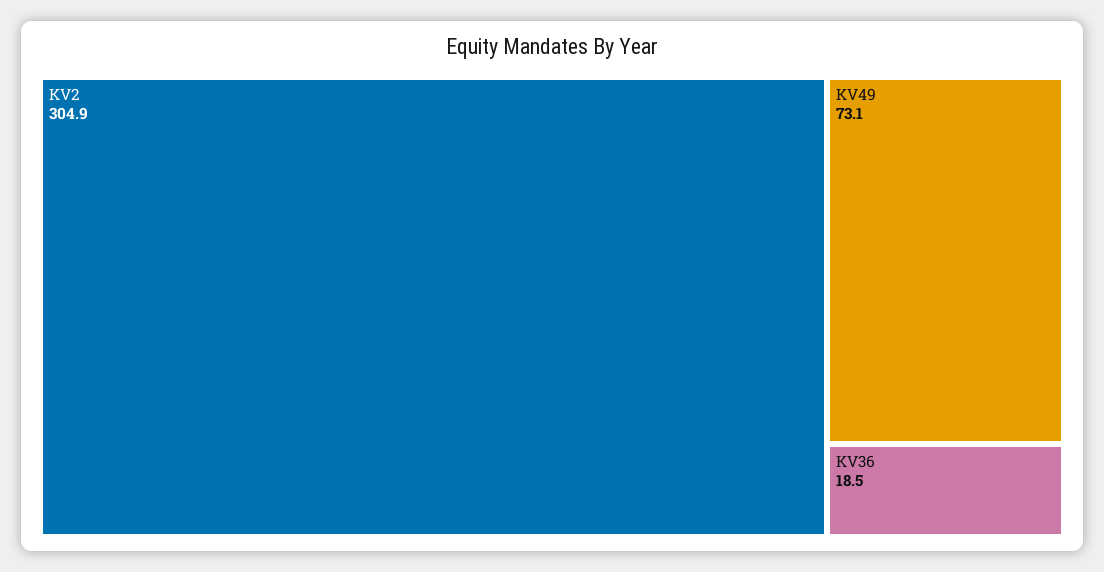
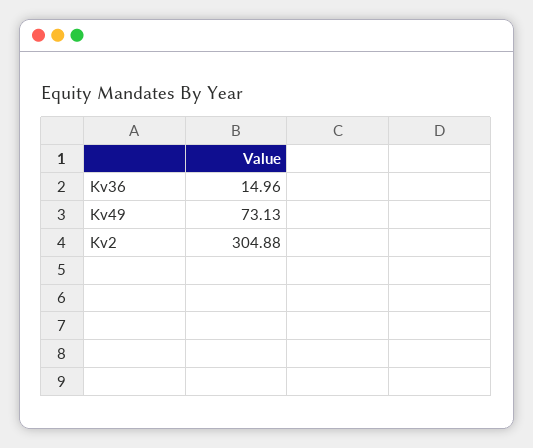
  {
    "KV2": 304.88,
    "KV49": 73.13,
-   "KV36": 18.5
+   "KV36": 14.96
  }

